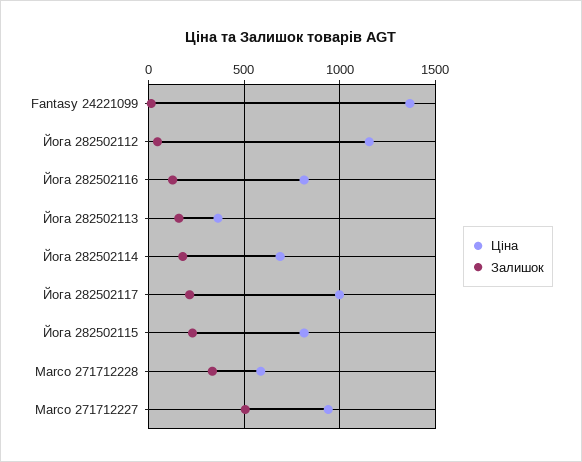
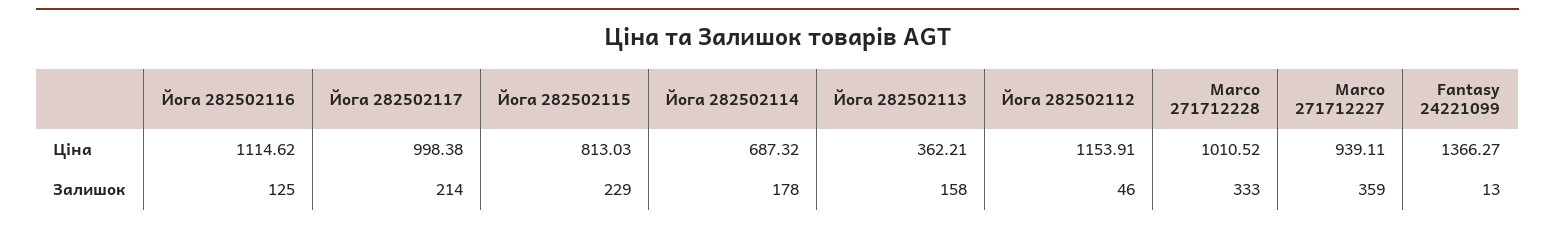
  {
    "Ціна": {
      "Fantasy 24221099": 1366.27,
      "Йога 282502112": 1153.91,
-     "Йога 282502116": 800,
+     "Йога 282502116": 1114.62,
      "Йога 282502113": 362.21,
      "Йога 282502114": 687.32,
      "Йога 282502117": 998.38,
      "Йога 282502115": 813.03,
-     "Marco 271712228": 600,
+     "Marco 271712228": 1010.52,
      "Marco 271712227": 939.11
    },
    "Залишок": {
      "Fantasy 24221099": 13,
      "Йога 282502112": 46,
      "Йога 282502116": 125,
      "Йога 282502113": 158,
      "Йога 282502114": 178,
      "Йога 282502117": 214,
      "Йога 282502115": 229,
      "Marco 271712228": 333,
-     "Marco 271712227": 500
+     "Marco 271712227": 359
    }
  }

